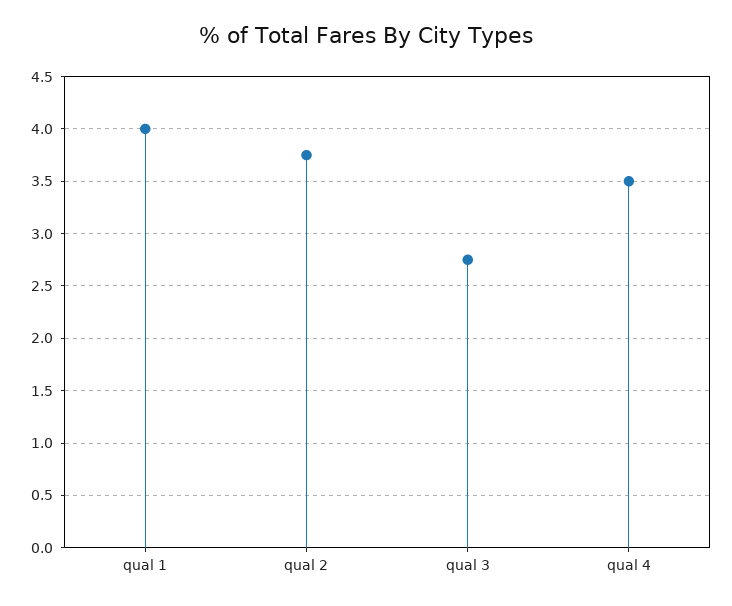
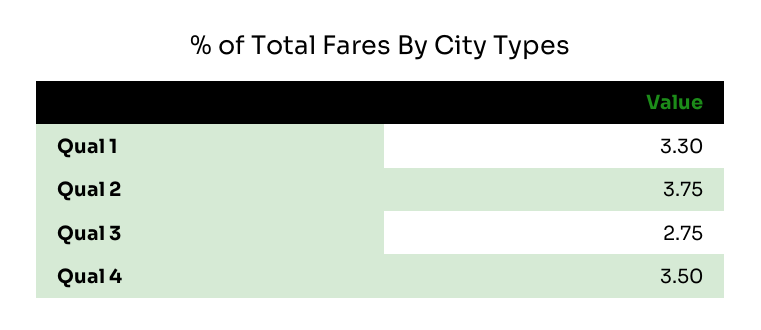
  {
-   "qual 1": 4,
+   "qual 1": 3.3,
    "qual 2": 3.75,
    "qual 3": 2.75,
    "qual 4": 3.5
  }

